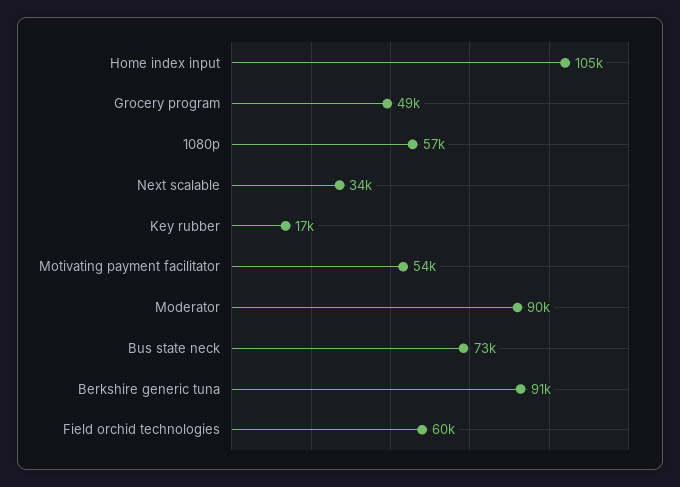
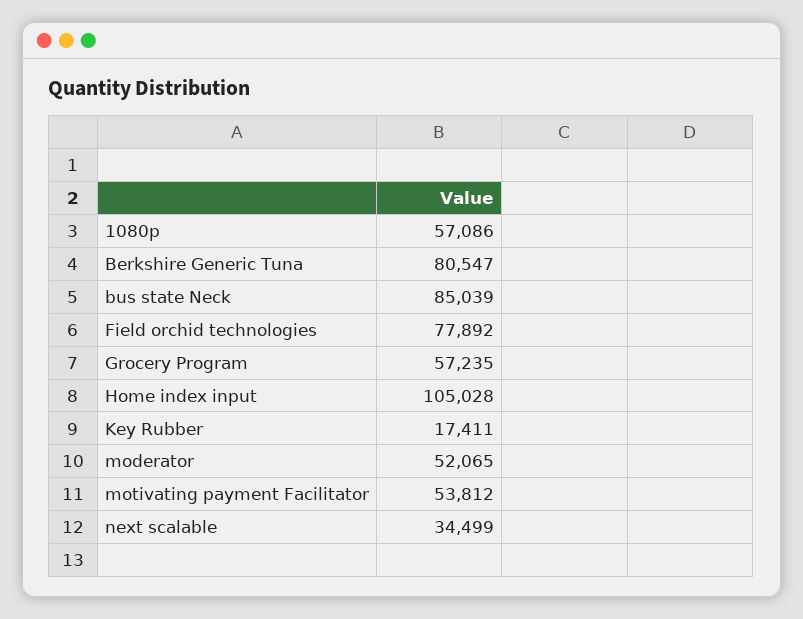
  {
    "Home index input": 105028,
-   "Grocery program": 49000,
+   "Grocery program": 57235,
    "1080p": 57086,
    "Next scalable": 34499,
    "Key rubber": 17411,
    "Motivating payment facilitator": 53812,
-   "Moderator": 90000,
+   "Moderator": 52065,
-   "Bus state neck": 73000,
+   "Bus state neck": 85039,
-   "Berkshire generic tuna": 91000,
+   "Berkshire generic tuna": 80547,
-   "Field orchid technologies": 60000
+   "Field orchid technologies": 77892
  }

